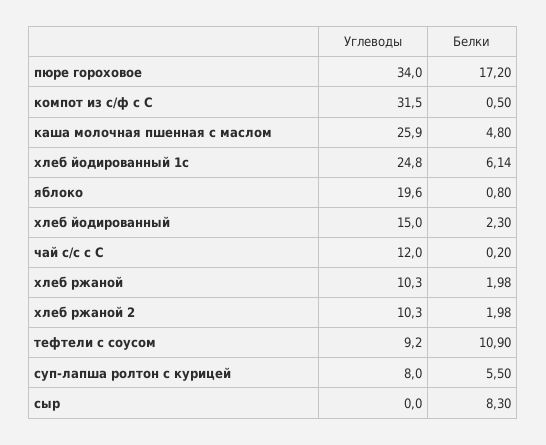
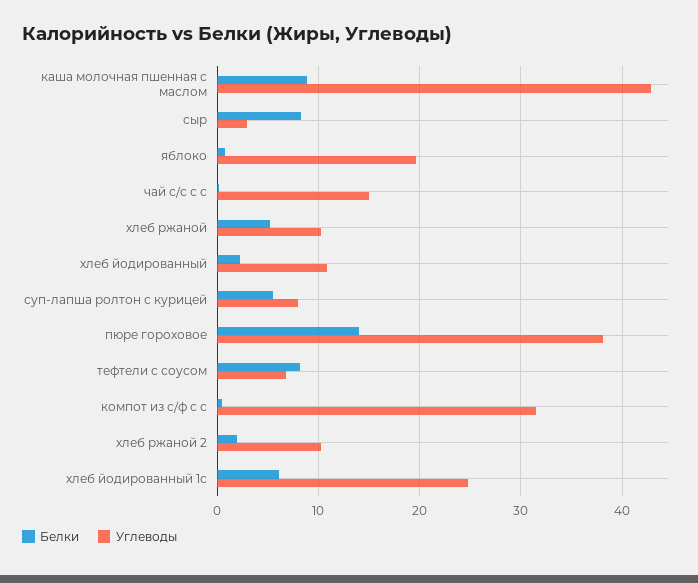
  {
    "Углеводы": {
-     "пюре гороховое": 34,
+     "пюре гороховое": 38,
      "компот из с/ф с С": 31.5,
-     "каша молочная пшенная с маслом": 25.9,
+     "каша молочная пшенная с маслом": 43,
      "хлеб йодированный 1с": 24.8,
      "яблоко": 19.6,
-     "хлеб йодированный": 15,
+     "хлеб йодированный": 11,
-     "чай с/с с С": 12,
+     "чай с/с с С": 15,
      "хлеб ржаной": 10.3,
      "хлеб ржаной 2": 10.3,
-     "тефтели с соусом": 9.2,
+     "тефтели с соусом": 7,
      "суп-лапша ролтон с курицей": 8,
-     "сыр": 0
+     "сыр": 3
    },
    "Белки": {
-     "пюре гороховое": 17.2,
+     "пюре гороховое": 14,
      "компот из с/ф с С": 0.5,
-     "каша молочная пшенная с маслом": 4.8,
+     "каша молочная пшенная с маслом": 9,
      "хлеб йодированный 1с": 6.14,
      "яблоко": 0.8,
      "хлеб йодированный": 2.3,
      "чай с/с с С": 0.2,
-     "хлеб ржаной": 1.98,
+     "хлеб ржаной": 5,
      "хлеб ржаной 2": 1.98,
-     "тефтели с соусом": 10.9,
+     "тефтели с соусом": 8,
      "суп-лапша ролтон с курицей": 5.5,
      "сыр": 8.3
    }
  }

